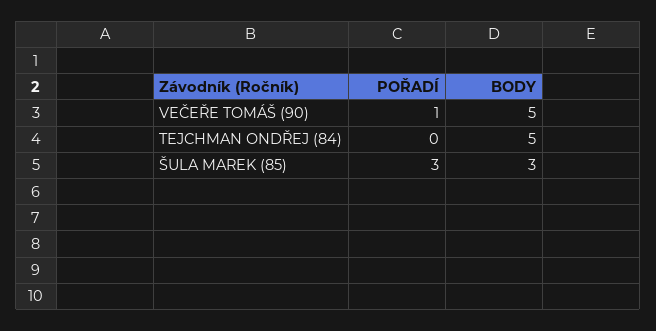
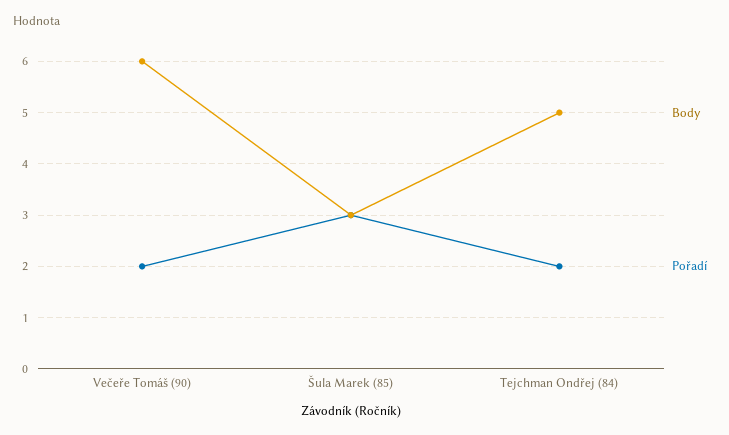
  {
    "POŘADÍ": {
-     "VEČEŘE TOMÁŠ (90)": 1,
+     "VEČEŘE TOMÁŠ (90)": 2,
-     "TEJCHMAN ONDŘEJ (84)": 0,
+     "TEJCHMAN ONDŘEJ (84)": 2,
      "ŠULA MAREK (85)": 3
    },
    "BODY": {
-     "VEČEŘE TOMÁŠ (90)": 5,
+     "VEČEŘE TOMÁŠ (90)": 6,
      "TEJCHMAN ONDŘEJ (84)": 5,
      "ŠULA MAREK (85)": 3
    }
  }

